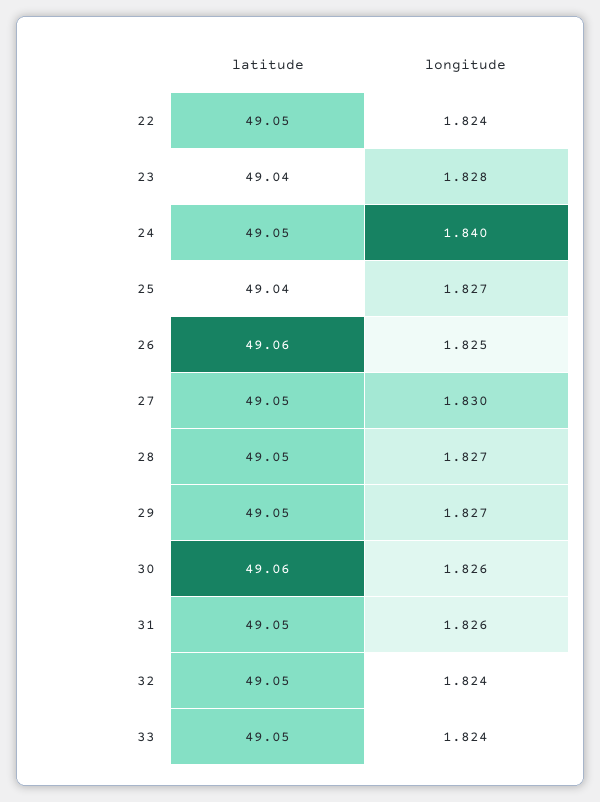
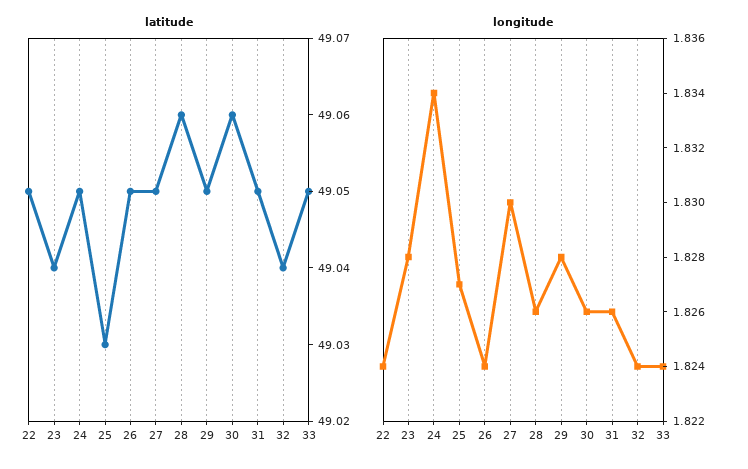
  {
    "latitude": {
      "22": 49.05,
      "23": 49.04,
      "24": 49.05,
-     "25": 49.04,
+     "25": 49.03,
-     "26": 49.06,
+     "26": 49.05,
      "27": 49.05,
-     "28": 49.05,
+     "28": 49.06,
      "29": 49.05,
      "30": 49.06,
      "31": 49.05,
-     "32": 49.05,
+     "32": 49.04,
      "33": 49.05
    },
    "longitude": {
      "22": 1.824,
      "23": 1.828,
-     "24": 1.84,
+     "24": 1.834,
      "25": 1.827,
-     "26": 1.825,
+     "26": 1.824,
      "27": 1.83,
-     "28": 1.827,
+     "28": 1.826,
-     "29": 1.827,
+     "29": 1.828,
      "30": 1.826,
      "31": 1.826,
      "32": 1.824,
      "33": 1.824
    }
  }

